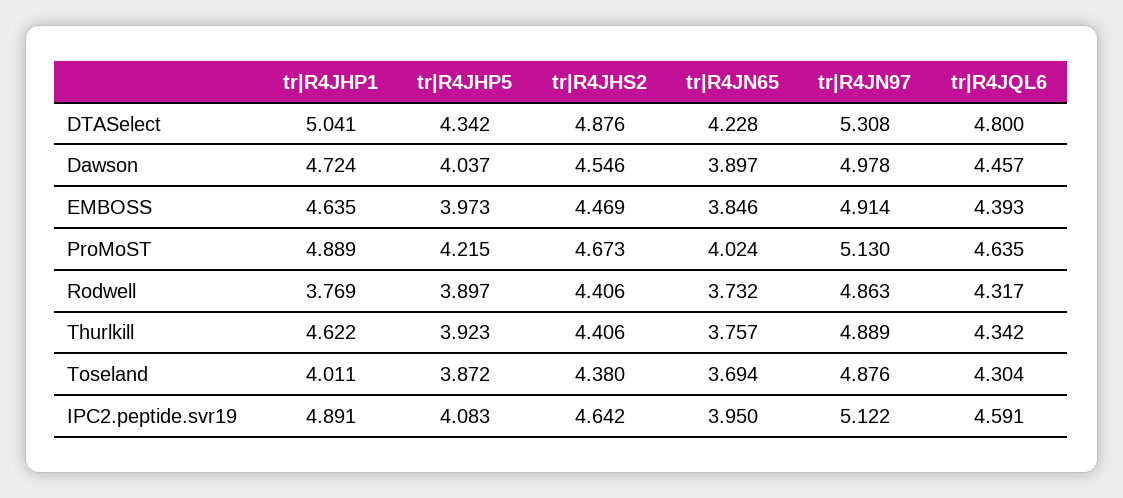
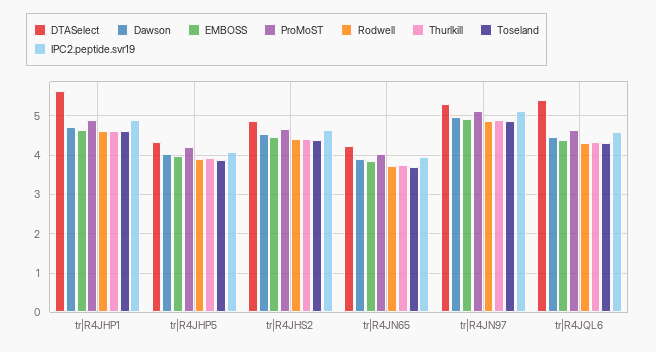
  {
    "DTASelect": {
-     "tr|R4JHP1": 5.041,
+     "tr|R4JHP1": 5.6,
      "tr|R4JHP5": 4.342,
      "tr|R4JHS2": 4.876,
      "tr|R4JN65": 4.228,
      "tr|R4JN97": 5.308,
-     "tr|R4JQL6": 4.8
+     "tr|R4JQL6": 5.4
    },
    "Dawson": {
      "tr|R4JHP1": 4.724,
      "tr|R4JHP5": 4.037,
      "tr|R4JHS2": 4.546,
      "tr|R4JN65": 3.897,
      "tr|R4JN97": 4.978,
      "tr|R4JQL6": 4.457
    },
    "EMBOSS": {
      "tr|R4JHP1": 4.635,
      "tr|R4JHP5": 3.973,
      "tr|R4JHS2": 4.469,
      "tr|R4JN65": 3.846,
      "tr|R4JN97": 4.914,
      "tr|R4JQL6": 4.393
    },
    "ProMoST": {
      "tr|R4JHP1": 4.889,
      "tr|R4JHP5": 4.215,
      "tr|R4JHS2": 4.673,
      "tr|R4JN65": 4.024,
      "tr|R4JN97": 5.13,
      "tr|R4JQL6": 4.635
    },
    "Rodwell": {
-     "tr|R4JHP1": 3.769,
+     "tr|R4JHP1": 4.6,
      "tr|R4JHP5": 3.897,
      "tr|R4JHS2": 4.406,
      "tr|R4JN65": 3.732,
      "tr|R4JN97": 4.863,
      "tr|R4JQL6": 4.317
    },
    "Thurlkill": {
      "tr|R4JHP1": 4.622,
      "tr|R4JHP5": 3.923,
      "tr|R4JHS2": 4.406,
      "tr|R4JN65": 3.757,
      "tr|R4JN97": 4.889,
      "tr|R4JQL6": 4.342
    },
    "Toseland": {
-     "tr|R4JHP1": 4.011,
+     "tr|R4JHP1": 4.6,
      "tr|R4JHP5": 3.872,
      "tr|R4JHS2": 4.38,
      "tr|R4JN65": 3.694,
      "tr|R4JN97": 4.876,
      "tr|R4JQL6": 4.304
    },
    "IPC2.peptide.svr19": {
      "tr|R4JHP1": 4.891,
      "tr|R4JHP5": 4.083,
      "tr|R4JHS2": 4.642,
      "tr|R4JN65": 3.95,
      "tr|R4JN97": 5.122,
      "tr|R4JQL6": 4.591
    }
  }

